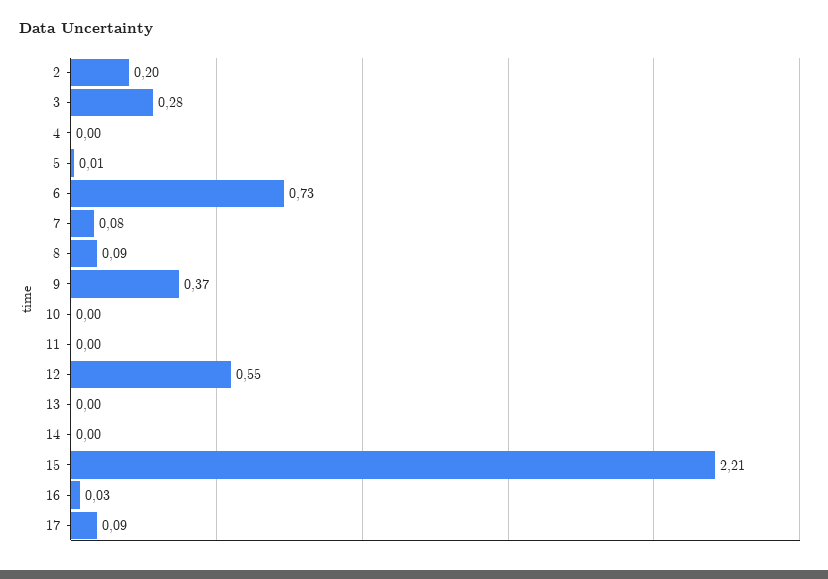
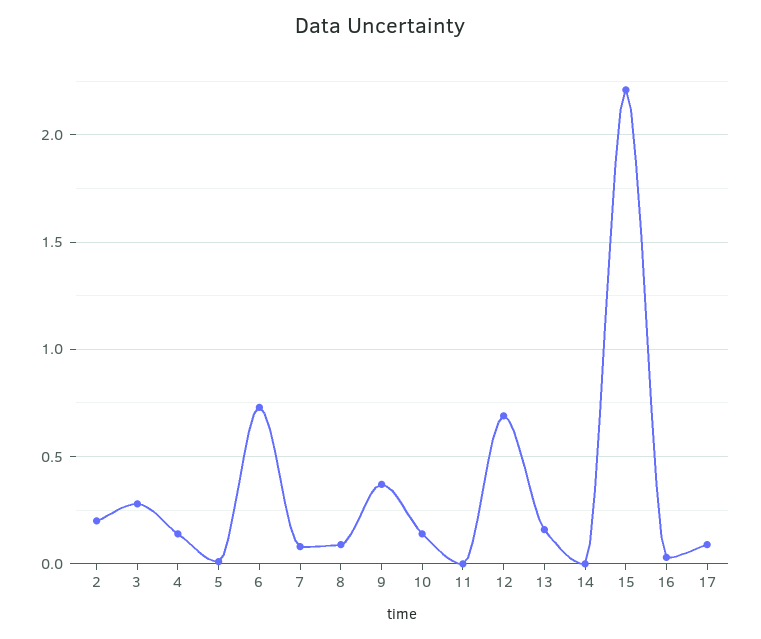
  {
    "2": 0.2,
    "3": 0.28,
-   "4": 0,
+   "4": 0.15,
    "5": 0.01,
    "6": 0.73,
    "7": 0.08,
    "8": 0.09,
    "9": 0.37,
-   "10": 0,
+   "10": 0.15,
    "11": 0,
-   "12": 0.55,
+   "12": 0.7,
-   "13": 0,
+   "13": 0.15,
    "14": 0,
    "15": 2.21,
    "16": 0.03,
    "17": 0.09
  }

